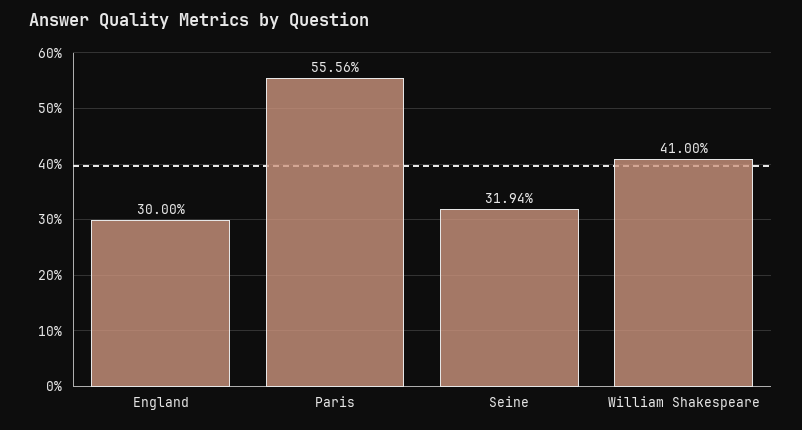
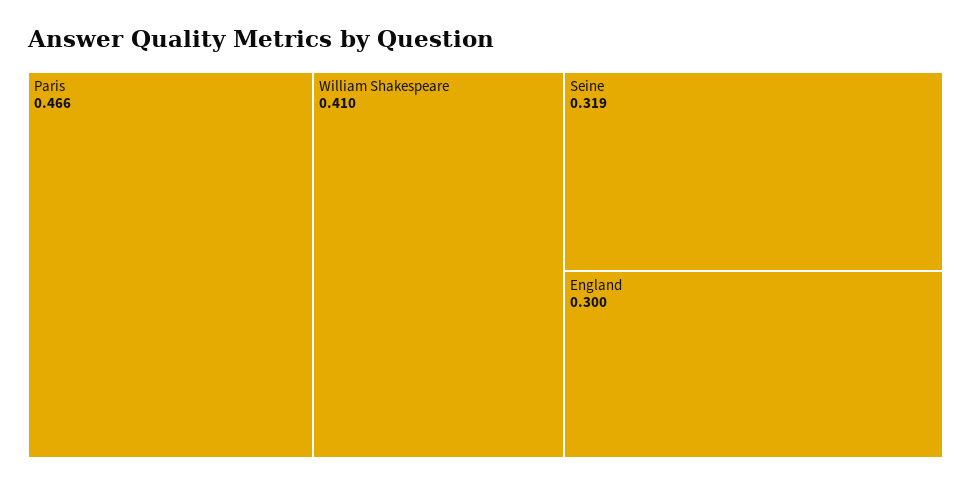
  {
    "England": 0.3,
-   "Paris": 0.5556,
+   "Paris": 0.466,
    "Seine": 0.3194,
    "William Shakespeare": 0.41
  }

